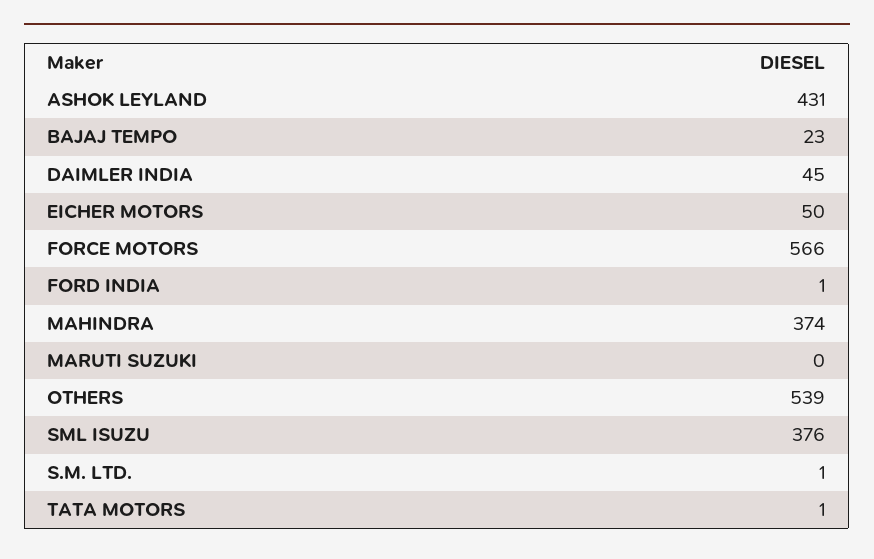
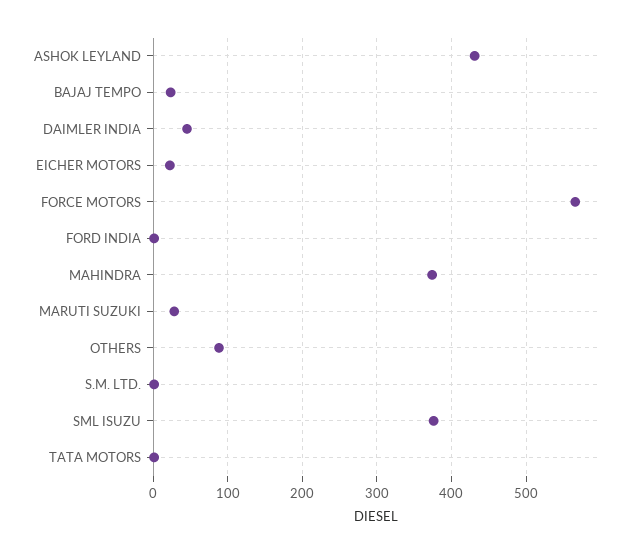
  {
    "ASHOK LEYLAND": 431,
    "BAJAJ TEMPO": 23,
    "DAIMLER INDIA": 45,
-   "EICHER MOTORS": 50,
+   "EICHER MOTORS": 20,
    "FORCE MOTORS": 566,
    "FORD INDIA": 1,
    "MAHINDRA": 374,
-   "MARUTI SUZUKI": 0,
+   "MARUTI SUZUKI": 30,
-   "OTHERS": 539,
+   "OTHERS": 90,
    "SML ISUZU": 376,
    "S.M. LTD.": 1,
    "TATA MOTORS": 1
  }

